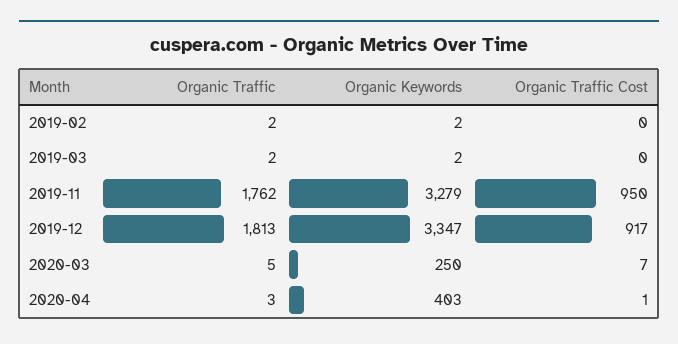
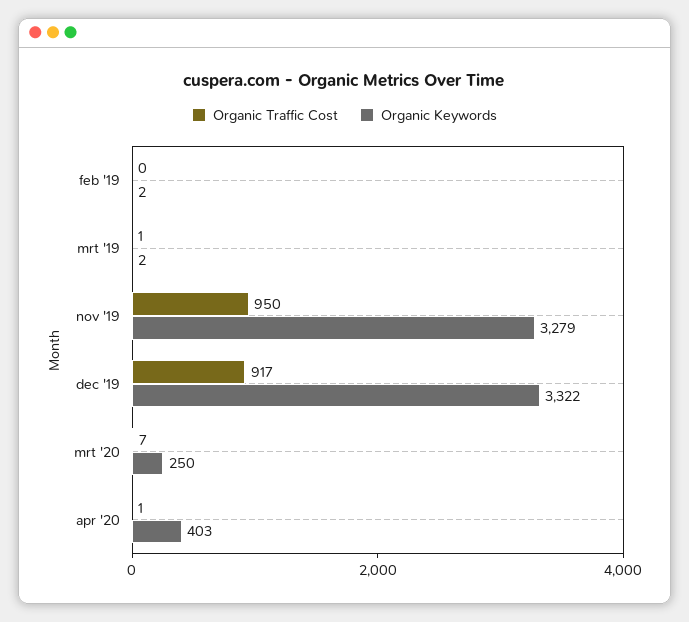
  {
-   "Organic Traffic": {
-     "2019-02": 2,
-     "2019-03": 2,
-     "2019-11": 1762,
-     "2019-12": 1813,
-     "2020-03": 5,
-     "2020-04": 3
-   },
    "Organic Keywords": {
      "2019-02": 2,
      "2019-03": 2,
      "2019-11": 3279,
-     "2019-12": 3347,
+     "2019-12": 3322,
      "2020-03": 250,
      "2020-04": 403
    },
    "Organic Traffic Cost": {
      "2019-02": 0,
-     "2019-03": 0,
+     "2019-03": 1,
      "2019-11": 950,
      "2019-12": 917,
      "2020-03": 7,
      "2020-04": 1
    }
  }

